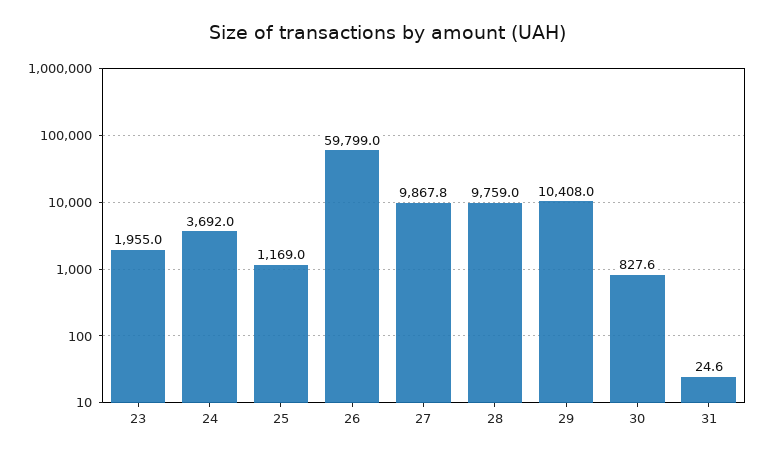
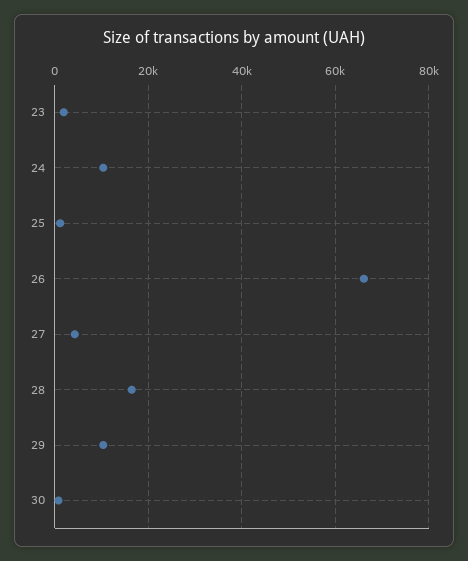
  {
    "23": 1955,
-   "24": 3692,
+   "24": 10000,
    "25": 1169,
-   "26": 59799,
+   "26": 66000,
-   "27": 9867.8,
+   "27": 4000,
-   "28": 9759,
+   "28": 16000,
    "29": 10408,
-   "30": 827.6,
+   "30": 827.6
-   "31": 24.6
  }

